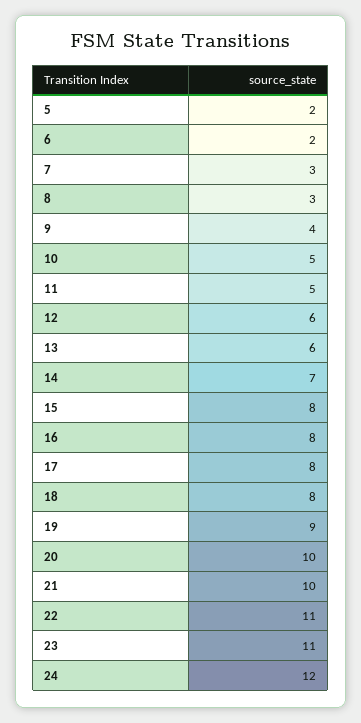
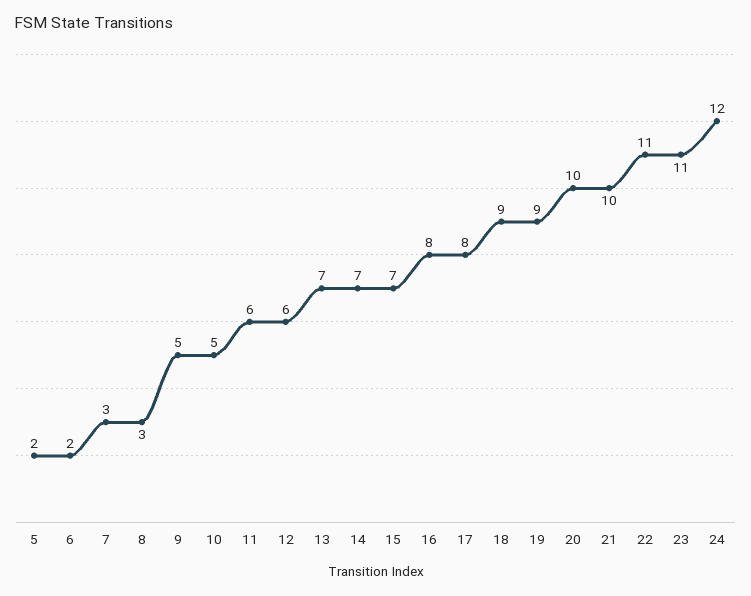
  {
    "5": 2,
    "6": 2,
    "7": 3,
    "8": 3,
-   "9": 4,
+   "9": 5,
    "10": 5,
-   "11": 5,
+   "11": 6,
    "12": 6,
-   "13": 6,
+   "13": 7,
    "14": 7,
-   "15": 8,
+   "15": 7,
    "16": 8,
    "17": 8,
-   "18": 8,
+   "18": 9,
    "19": 9,
    "20": 10,
    "21": 10,
    "22": 11,
    "23": 11,
    "24": 12
  }

